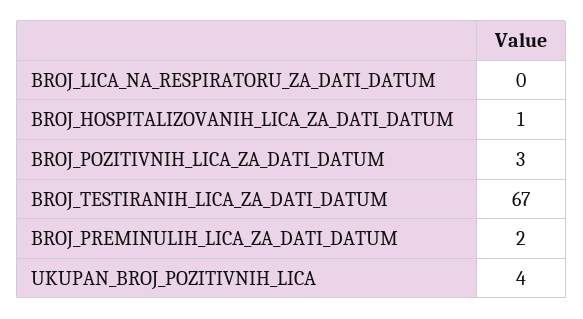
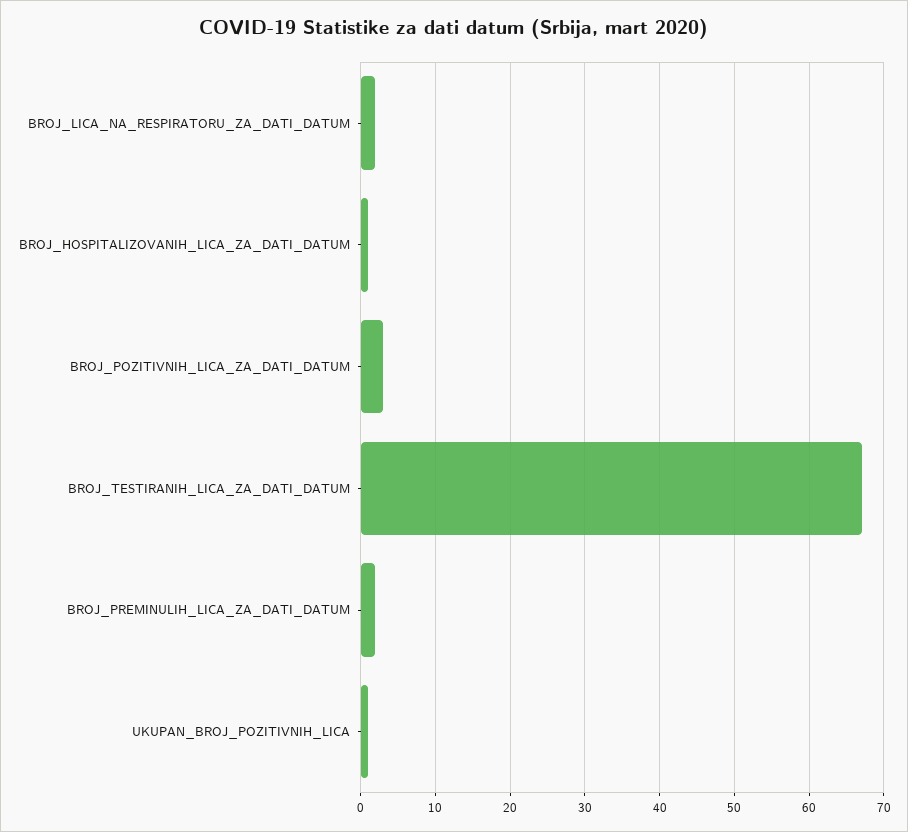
  {
-   "BROJ_LICA_NA_RESPIRATORU_ZA_DATI_DATUM": 0,
+   "BROJ_LICA_NA_RESPIRATORU_ZA_DATI_DATUM": 2,
    "BROJ_HOSPITALIZOVANIH_LICA_ZA_DATI_DATUM": 1,
    "BROJ_POZITIVNIH_LICA_ZA_DATI_DATUM": 3,
    "BROJ_TESTIRANIH_LICA_ZA_DATI_DATUM": 67,
    "BROJ_PREMINULIH_LICA_ZA_DATI_DATUM": 2,
-   "UKUPAN_BROJ_POZITIVNIH_LICA": 4
+   "UKUPAN_BROJ_POZITIVNIH_LICA": 1
  }

